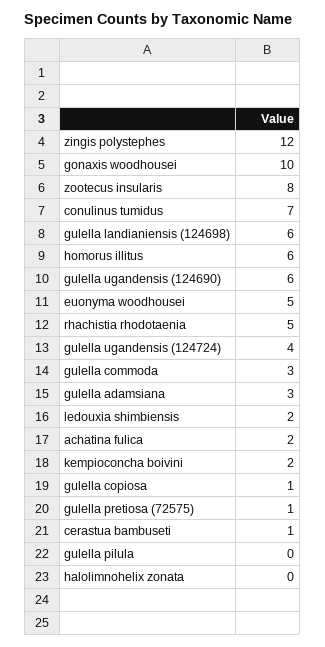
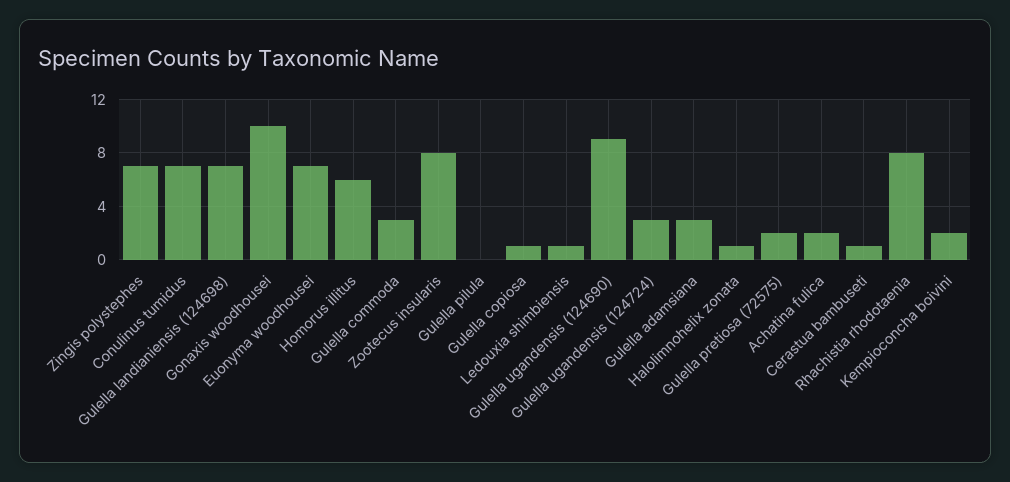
  {
-   "zingis polystephes": 12,
+   "zingis polystephes": 7,
    "gonaxis woodhousei": 10,
    "zootecus insularis": 8,
    "conulinus tumidus": 7,
-   "gulella landianiensis (124698)": 6,
+   "gulella landianiensis (124698)": 7,
    "homorus illitus": 6,
-   "gulella ugandensis (124690)": 6,
+   "gulella ugandensis (124690)": 9,
-   "euonyma woodhousei": 5,
+   "euonyma woodhousei": 7,
-   "rhachistia rhodotaenia": 5,
+   "rhachistia rhodotaenia": 8,
-   "gulella ugandensis (124724)": 4,
+   "gulella ugandensis (124724)": 3,
    "gulella commoda": 3,
    "gulella adamsiana": 3,
-   "ledouxia shimbiensis": 2,
+   "ledouxia shimbiensis": 1,
    "achatina fulica": 2,
    "kempioconcha boivini": 2,
    "gulella copiosa": 1,
-   "gulella pretiosa (72575)": 1,
+   "gulella pretiosa (72575)": 2,
    "cerastua bambuseti": 1,
    "gulella pilula": 0,
-   "halolimnohelix zonata": 0
+   "halolimnohelix zonata": 1
  }

